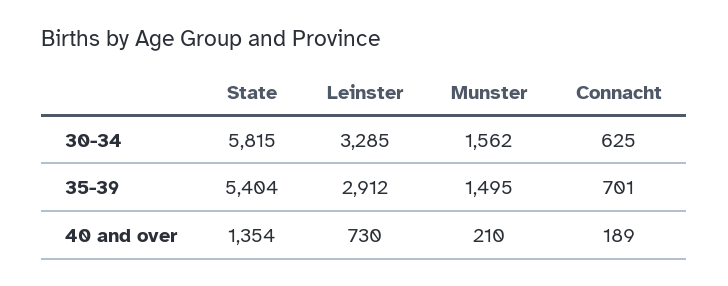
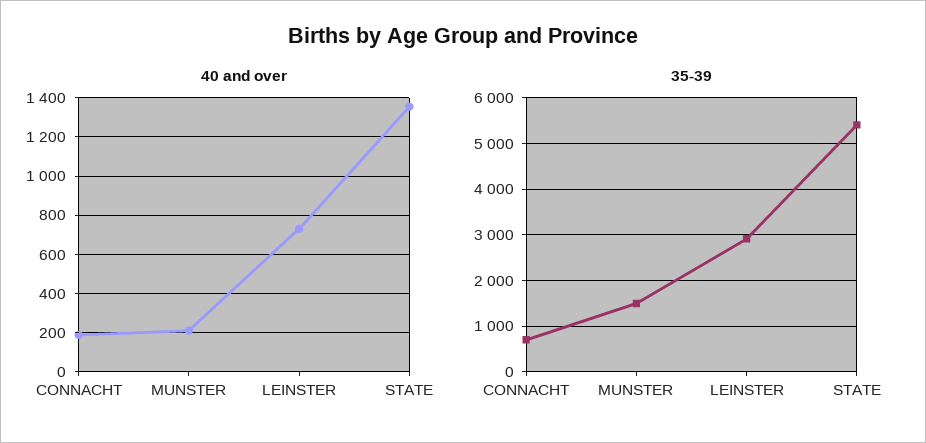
  {
-   "30-34": {
-     "State": 5815,
-     "Leinster": 3285,
-     "Munster": 1562,
-     "Connacht": 625
-   },
    "35-39": {
      "State": 5404,
      "Leinster": 2912,
      "Munster": 1495,
      "Connacht": 701
    },
    "40 and over": {
      "State": 1354,
      "Leinster": 730,
      "Munster": 210,
      "Connacht": 189
    }
  }

